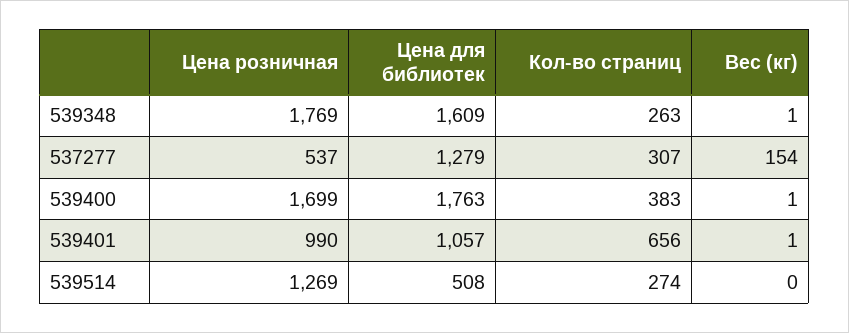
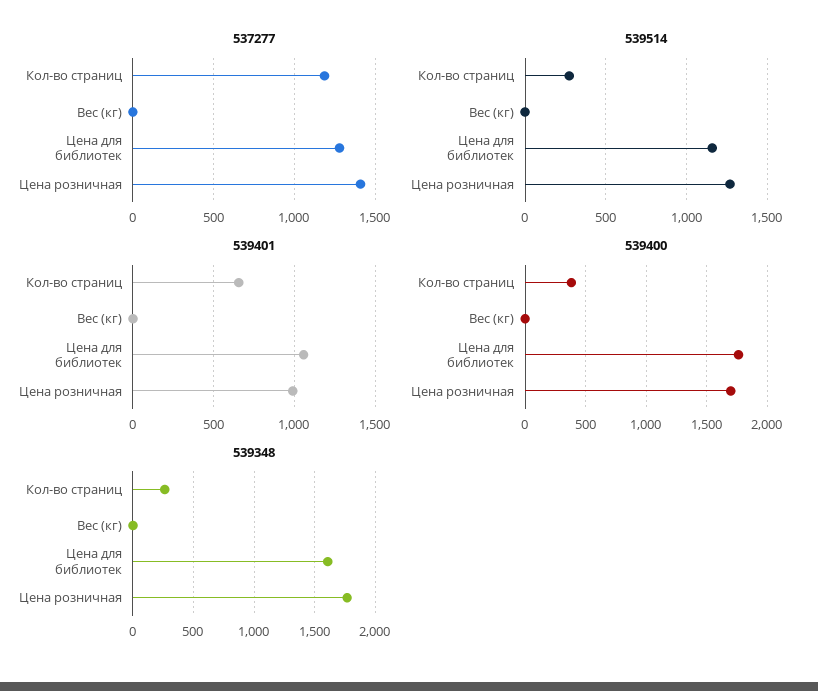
  {
    "539348": {
      "Цена розничная": 1769,
      "Цена для библиотек": 1609,
      "Кол-во страниц": 263,
      "Вес (кг)": 1
    },
    "537277": {
-     "Цена розничная": 537,
+     "Цена розничная": 1400,
      "Цена для библиотек": 1279,
-     "Кол-во страниц": 307,
+     "Кол-во страниц": 1200,
-     "Вес (кг)": 154
+     "Вес (кг)": 0
    },
    "539400": {
      "Цена розничная": 1699,
      "Цена для библиотек": 1763,
      "Кол-во страниц": 383,
      "Вес (кг)": 1
    },
    "539401": {
      "Цена розничная": 990,
      "Цена для библиотек": 1057,
      "Кол-во страниц": 656,
      "Вес (кг)": 1
    },
    "539514": {
      "Цена розничная": 1269,
-     "Цена для библиотек": 508,
+     "Цена для библиотек": 1150,
      "Кол-во страниц": 274,
      "Вес (кг)": 0
    }
  }

